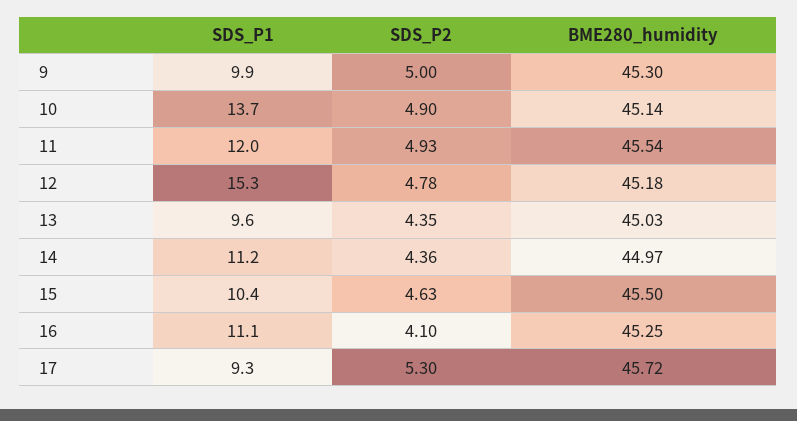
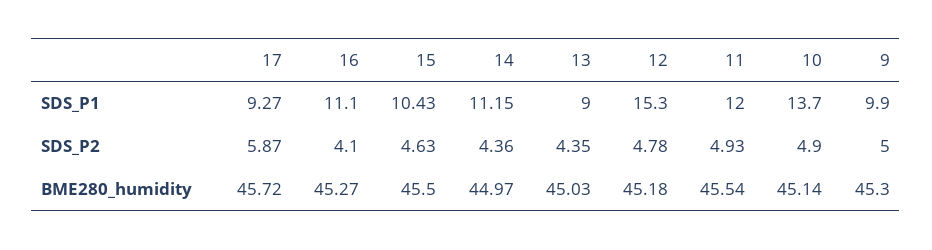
  {
    "SDS_P1": {
      "9": 9.9,
      "10": 13.7,
      "11": 12,
      "12": 15.3,
-     "13": 9.6,
+     "13": 9,
      "14": 11.15,
      "15": 10.43,
      "16": 11.1,
      "17": 9.27
    },
    "SDS_P2": {
      "9": 5,
      "10": 4.9,
      "11": 4.93,
      "12": 4.78,
      "13": 4.35,
      "14": 4.36,
      "15": 4.63,
      "16": 4.1,
-     "17": 5.3
+     "17": 5.87
    },
    "BME280_humidity": {
      "9": 45.3,
      "10": 45.14,
      "11": 45.54,
      "12": 45.18,
      "13": 45.03,
      "14": 44.97,
      "15": 45.5,
-     "16": 45.25,
+     "16": 45.27,
      "17": 45.72
    }
  }

